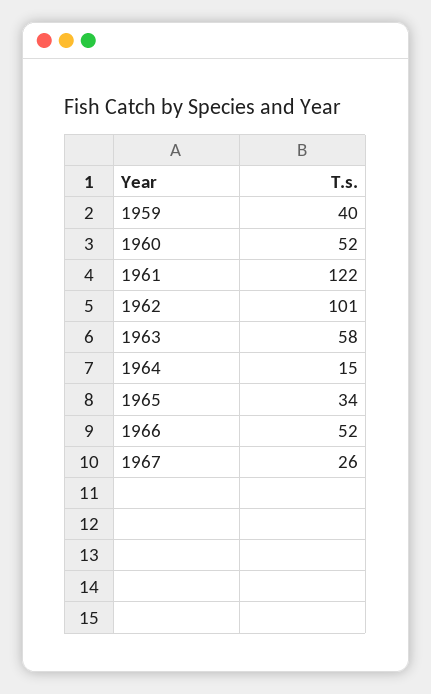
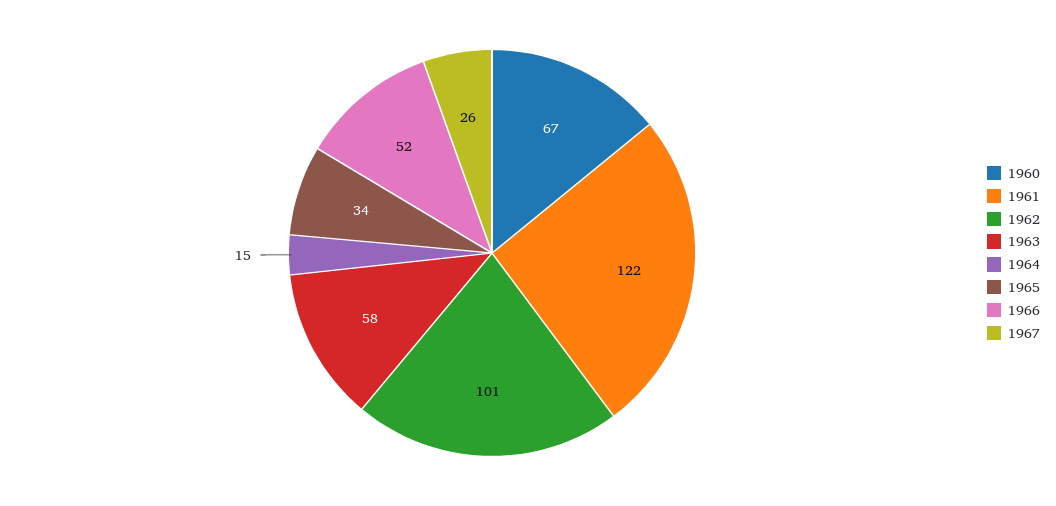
  {
-   "1959": 40,
-   "1960": 52,
+   "1960": 67,
    "1961": 122,
    "1962": 101,
    "1963": 58,
    "1964": 15,
    "1965": 34,
    "1966": 52,
    "1967": 26
  }

